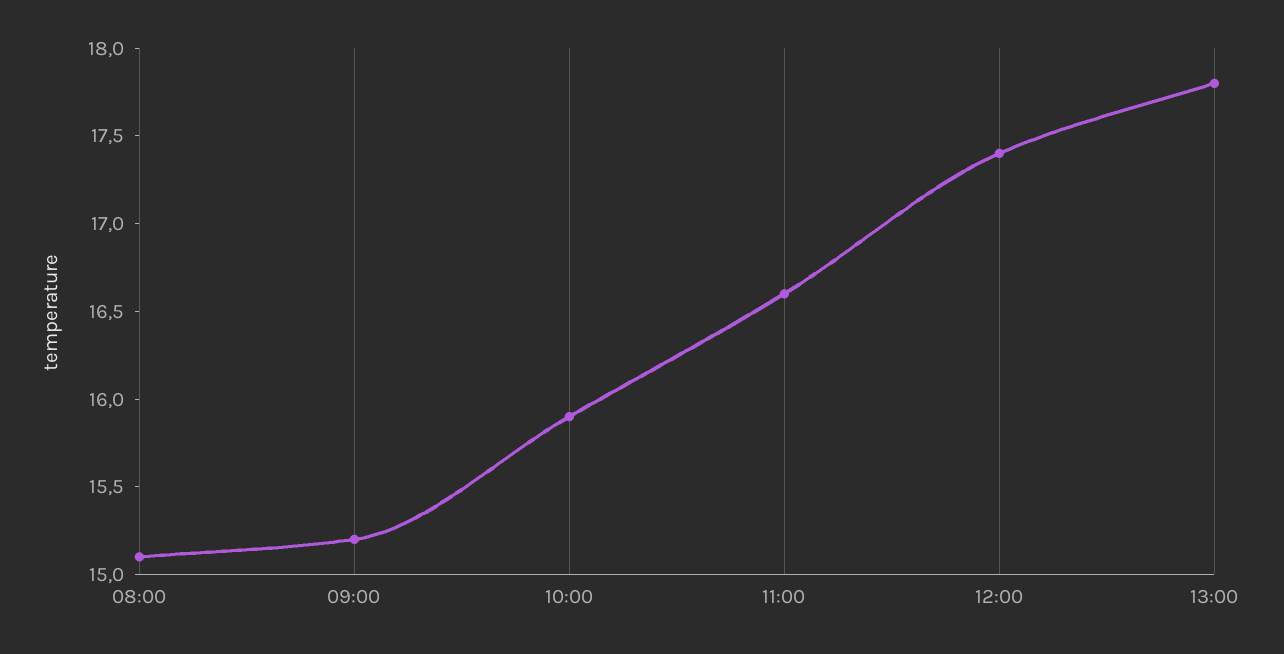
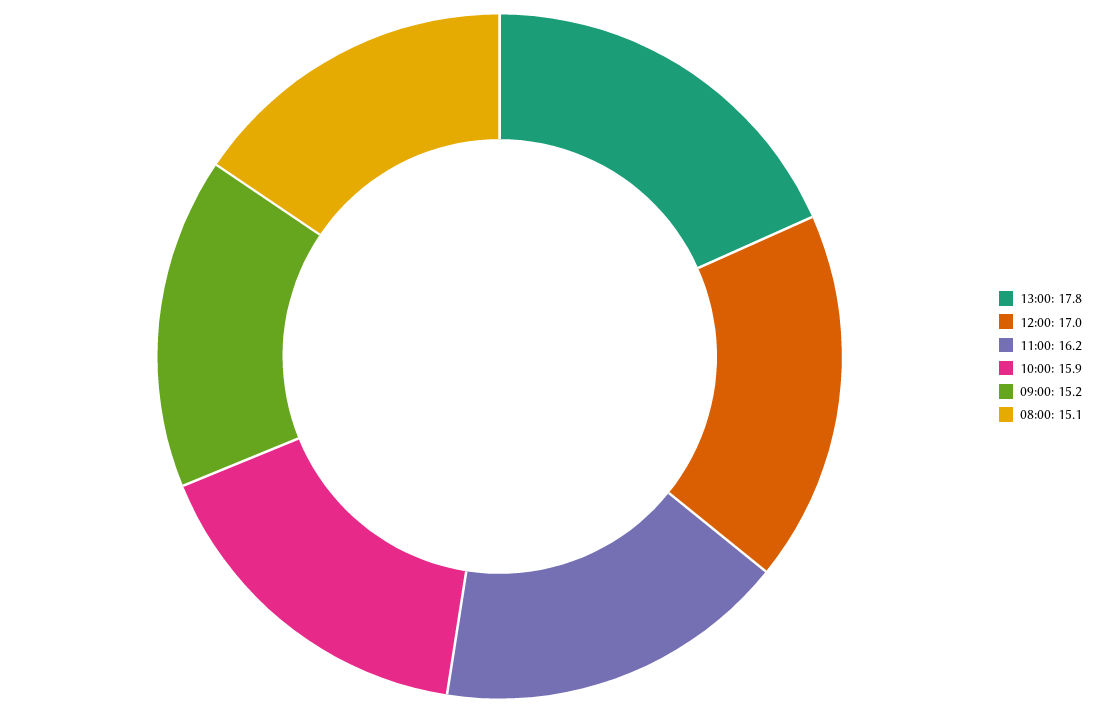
  {
    "08:00": 15.1,
    "09:00": 15.2,
    "10:00": 15.9,
-   "11:00": 16.6,
+   "11:00": 16.2,
-   "12:00": 17.4,
+   "12:00": 17,
    "13:00": 17.8
  }

